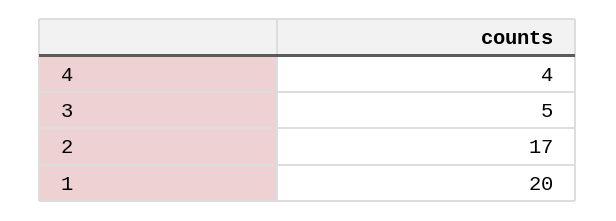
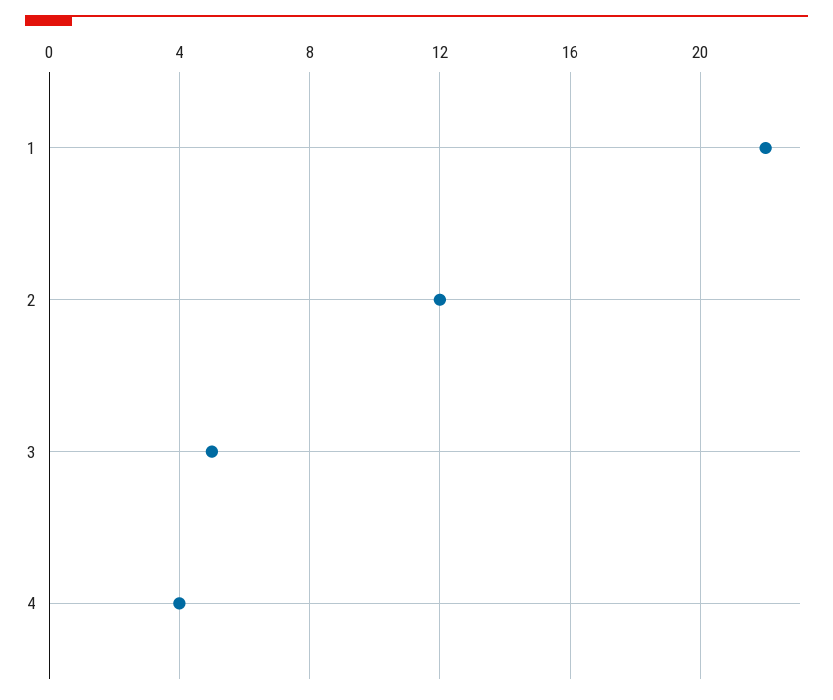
  {
    "4": 4,
    "3": 5,
-   "2": 17,
+   "2": 12,
-   "1": 20
+   "1": 22
  }

